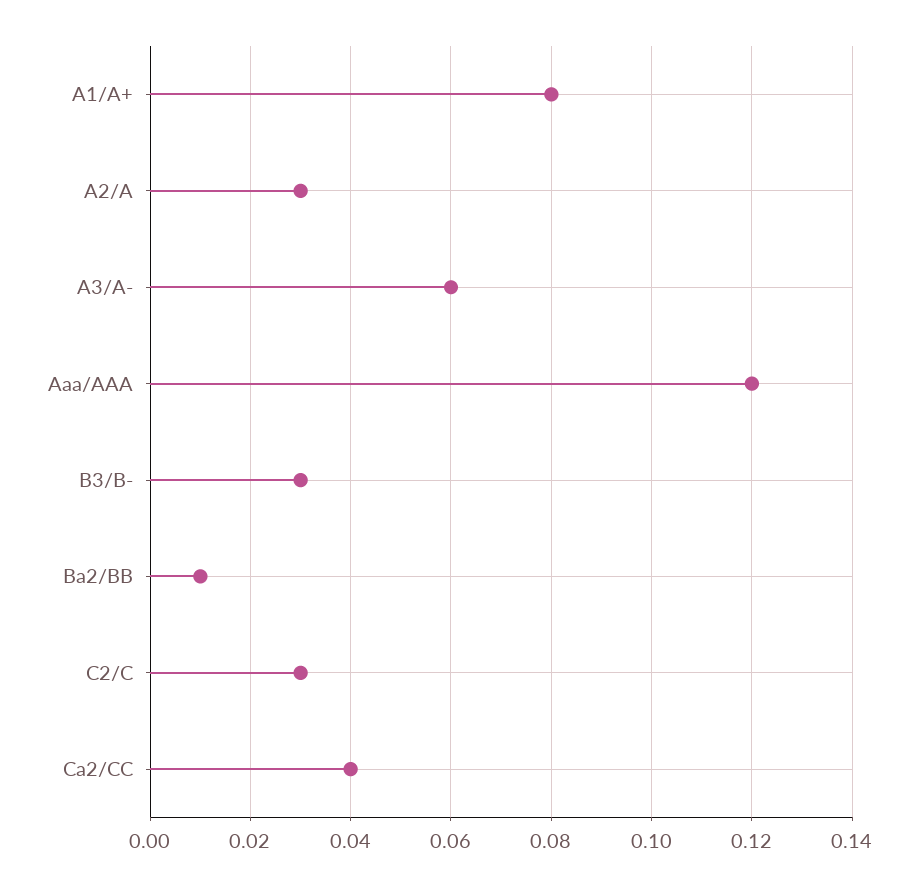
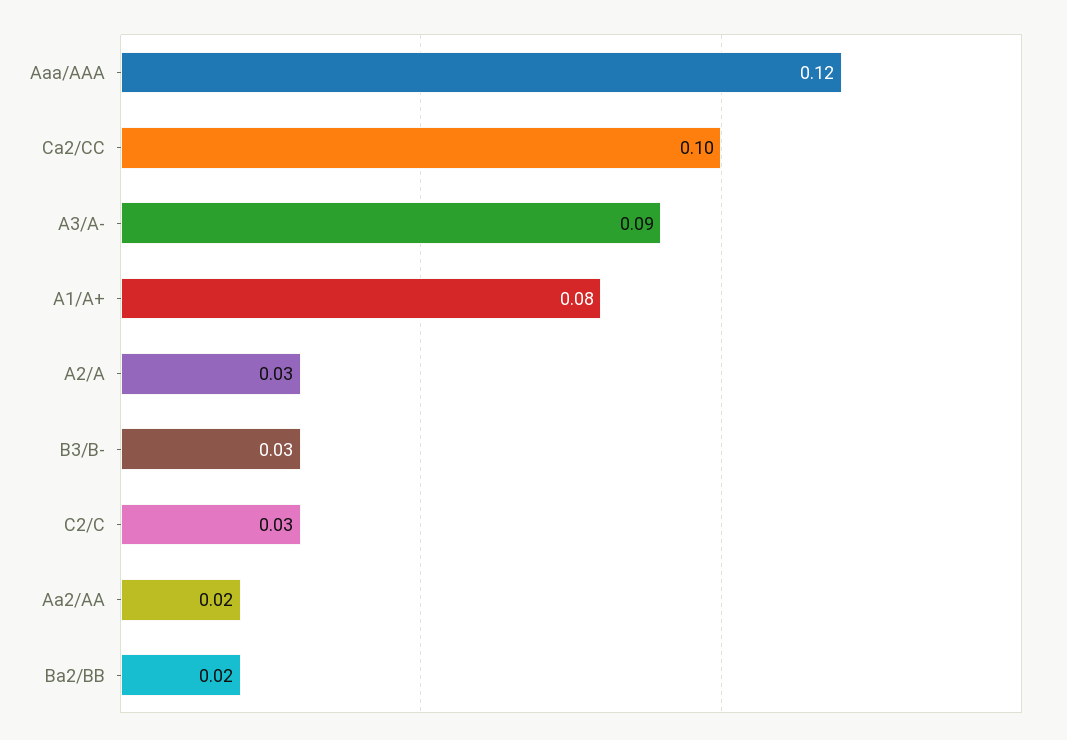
  {
    "A1/A+": 0.08,
    "A2/A": 0.03,
-   "A3/A-": 0.06,
+   "A3/A-": 0.09,
    "Aaa/AAA": 0.12,
    "B3/B-": 0.03,
-   "Ba2/BB": 0.01,
+   "Ba2/BB": 0.02,
    "C2/C": 0.03,
-   "Ca2/CC": 0.04
+   "Ca2/CC": 0.1,
+   "Aa2/AA": 0.02
  }

